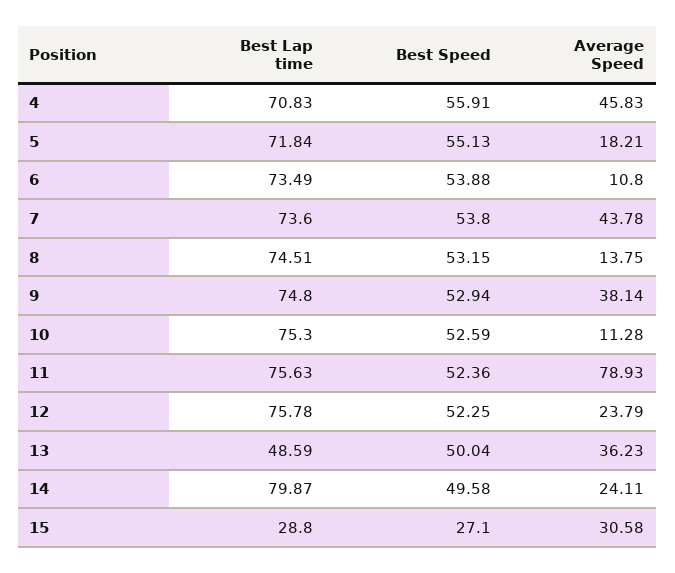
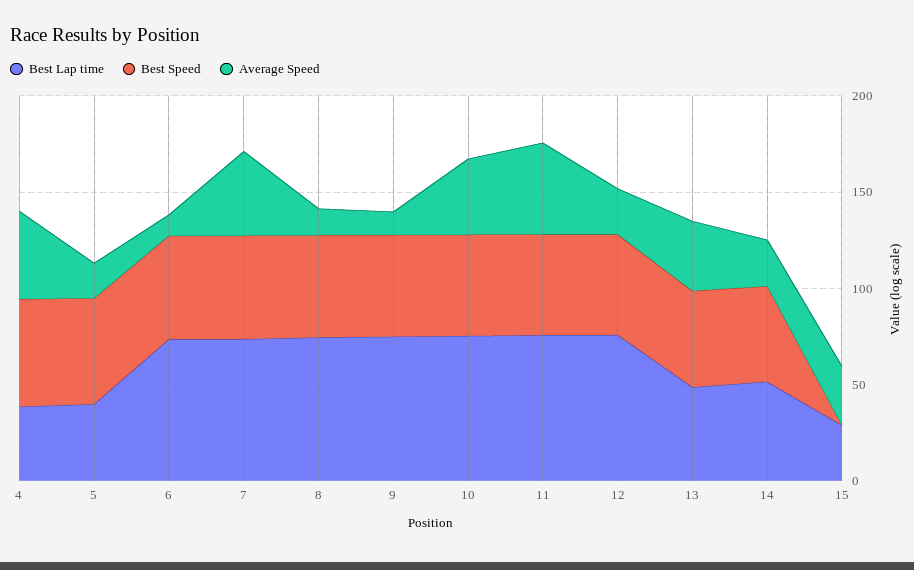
  {
    "Best Lap time": {
-     "4": 70.83,
+     "4": 40,
-     "5": 71.84,
+     "5": 40,
      "6": 73.49,
      "7": 73.6,
      "8": 74.51,
      "9": 74.8,
      "10": 75.3,
      "11": 75.63,
      "12": 75.78,
      "13": 48.59,
-     "14": 79.87,
+     "14": 50,
      "15": 28.8
    },
    "Best Speed": {
      "4": 55.91,
      "5": 55.13,
      "6": 53.88,
      "7": 53.8,
      "8": 53.15,
      "9": 52.94,
      "10": 52.59,
      "11": 52.36,
      "12": 52.25,
      "13": 50.04,
      "14": 49.58,
-     "15": 27.1
+     "15": 0
    },
    "Average Speed": {
      "4": 45.83,
      "5": 18.21,
      "6": 10.8,
      "7": 43.78,
      "8": 13.75,
-     "9": 38.14,
+     "9": 10,
-     "10": 11.28,
+     "10": 40,
-     "11": 78.93,
+     "11": 50,
      "12": 23.79,
      "13": 36.23,
      "14": 24.11,
      "15": 30.58
    }
  }

